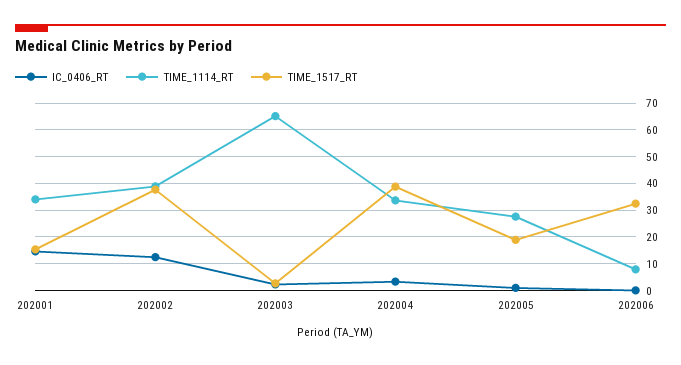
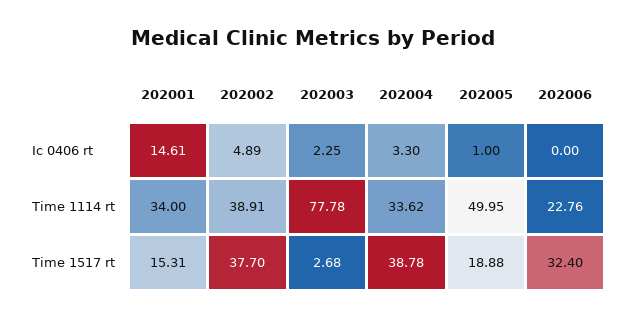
  {
    "IC_0406_RT": {
      "202001": 14.61,
-     "202002": 12.5,
+     "202002": 4.89,
      "202003": 2.25,
      "202004": 3.3,
      "202005": 1,
      "202006": 0
    },
    "TIME_1114_RT": {
      "202001": 34,
      "202002": 38.91,
-     "202003": 65,
+     "202003": 77.78,
      "202004": 33.62,
-     "202005": 27.5,
+     "202005": 49.95,
-     "202006": 7.5
+     "202006": 22.76
    },
    "TIME_1517_RT": {
      "202001": 15.31,
      "202002": 37.7,
      "202003": 2.68,
      "202004": 38.78,
      "202005": 18.88,
      "202006": 32.4
    }
  }

